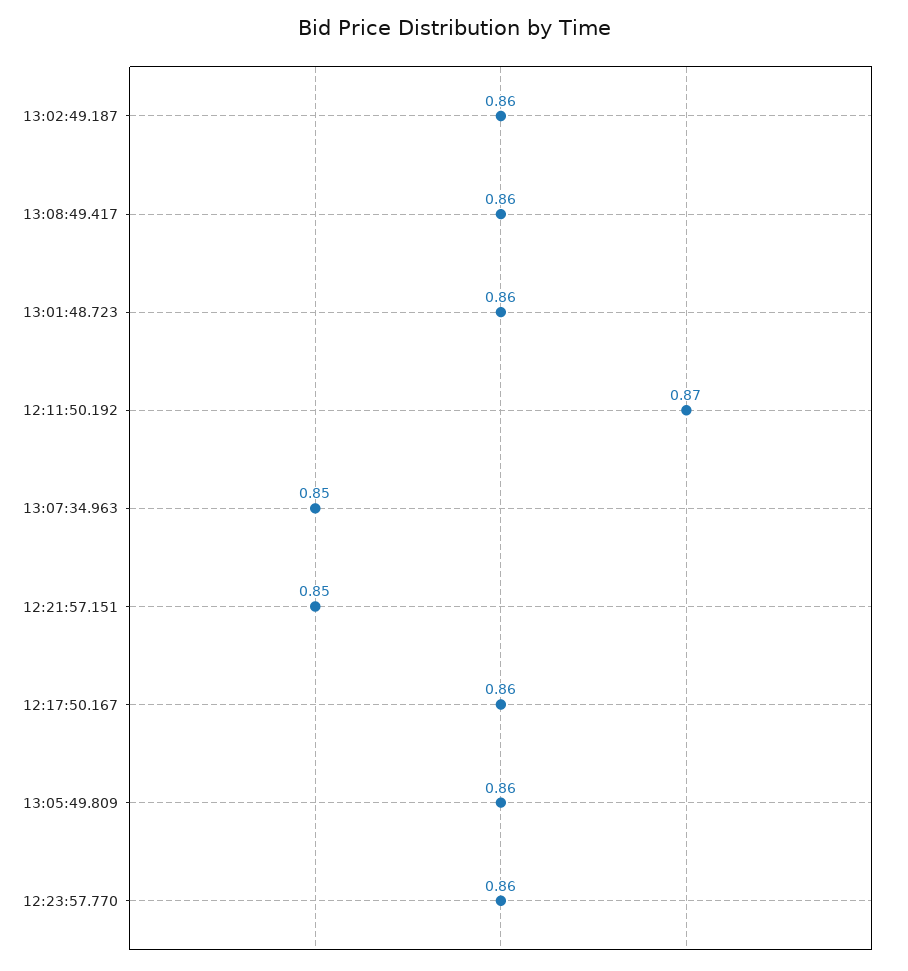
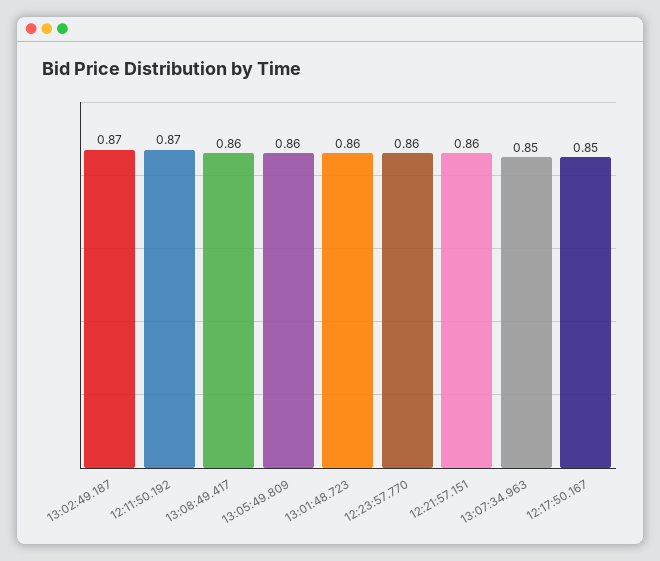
  {
-   "13:02:49.187": 0.86,
+   "13:02:49.187": 0.87,
    "13:08:49.417": 0.86,
    "13:01:48.723": 0.86,
    "12:11:50.192": 0.87,
    "13:07:34.963": 0.85,
-   "12:21:57.151": 0.85,
+   "12:21:57.151": 0.86,
-   "12:17:50.167": 0.86,
+   "12:17:50.167": 0.85,
    "13:05:49.809": 0.86,
    "12:23:57.770": 0.86
  }

